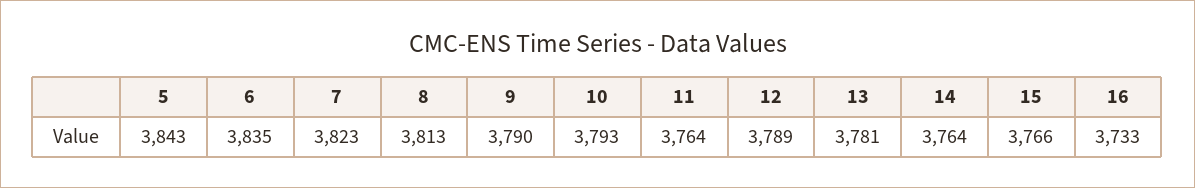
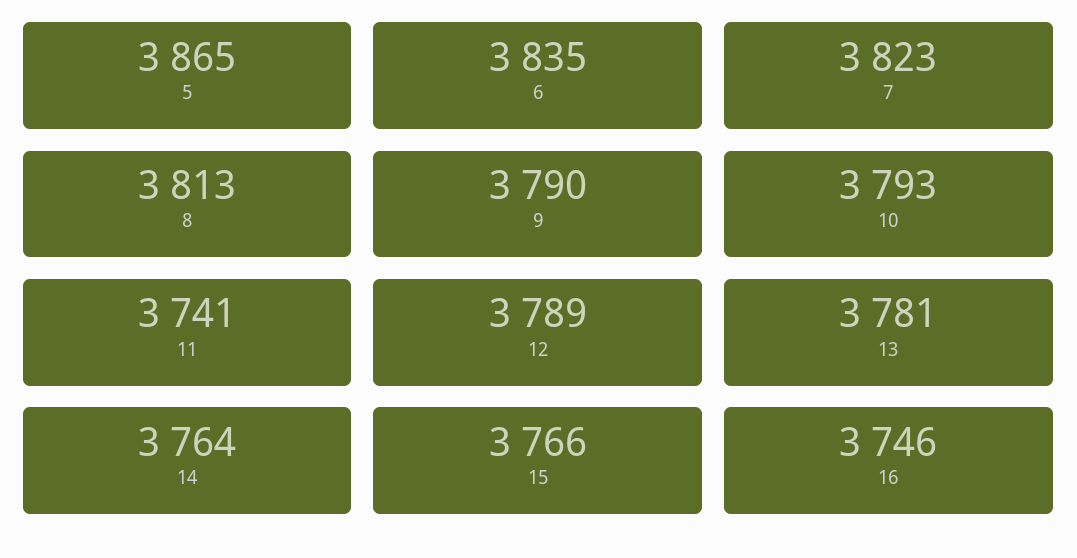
  {
-   "5": 3843,
+   "5": 3865,
    "6": 3835,
    "7": 3823,
    "8": 3813,
    "9": 3790,
    "10": 3793,
-   "11": 3764,
+   "11": 3741,
    "12": 3789,
    "13": 3781,
    "14": 3764,
    "15": 3766,
-   "16": 3733
+   "16": 3746
  }

